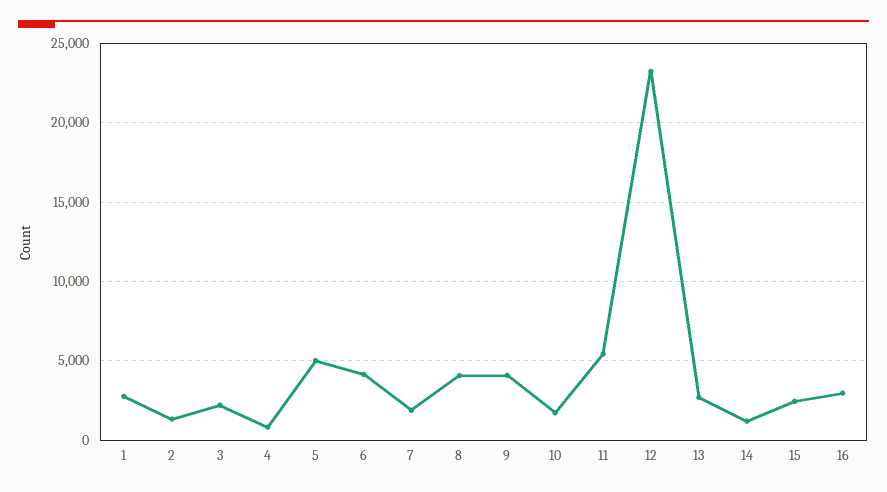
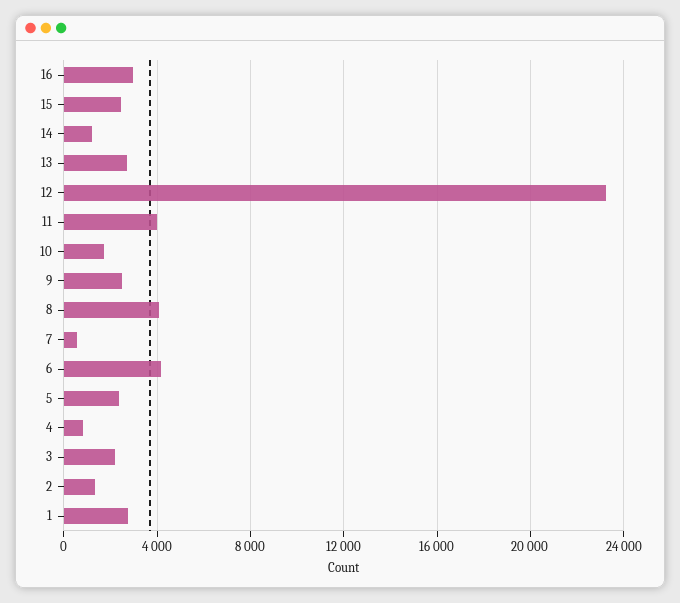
  {
    "1": 3000,
    "2": 1500,
    "3": 2000,
    "4": 1000,
-   "5": 5000,
+   "5": 2500,
    "6": 4000,
-   "7": 2000,
+   "7": 500,
    "8": 4000,
-   "9": 4000,
+   "9": 2500,
    "10": 1500,
-   "11": 5500,
+   "11": 4000,
    "12": 23500,
    "13": 2500,
    "14": 1000,
    "15": 2500,
    "16": 3000
  }

